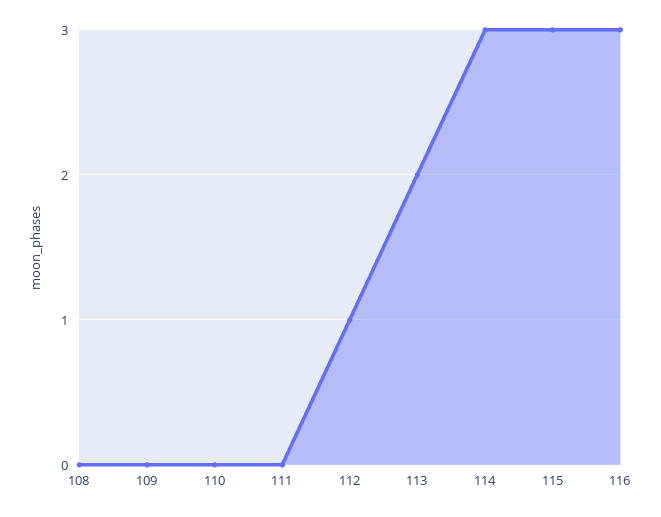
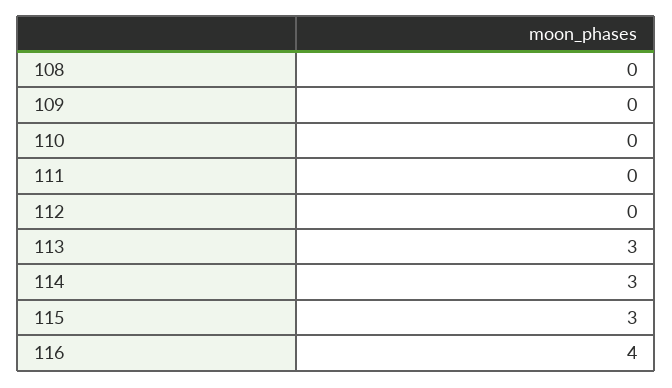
  {
    "108": 0,
    "109": 0,
    "110": 0,
    "111": 0,
-   "112": 1,
+   "112": 0,
-   "113": 2,
+   "113": 3,
    "114": 3,
    "115": 3,
-   "116": 3
+   "116": 4
  }

